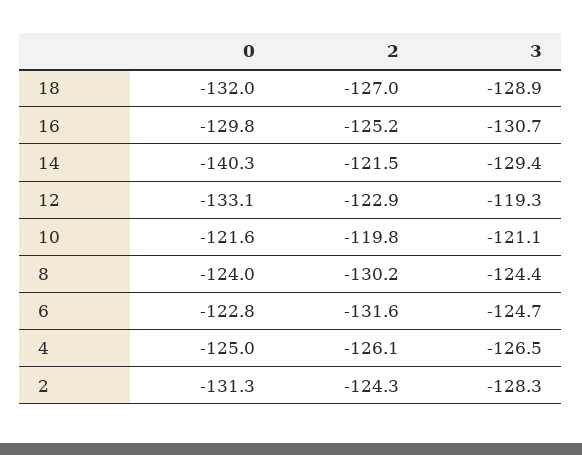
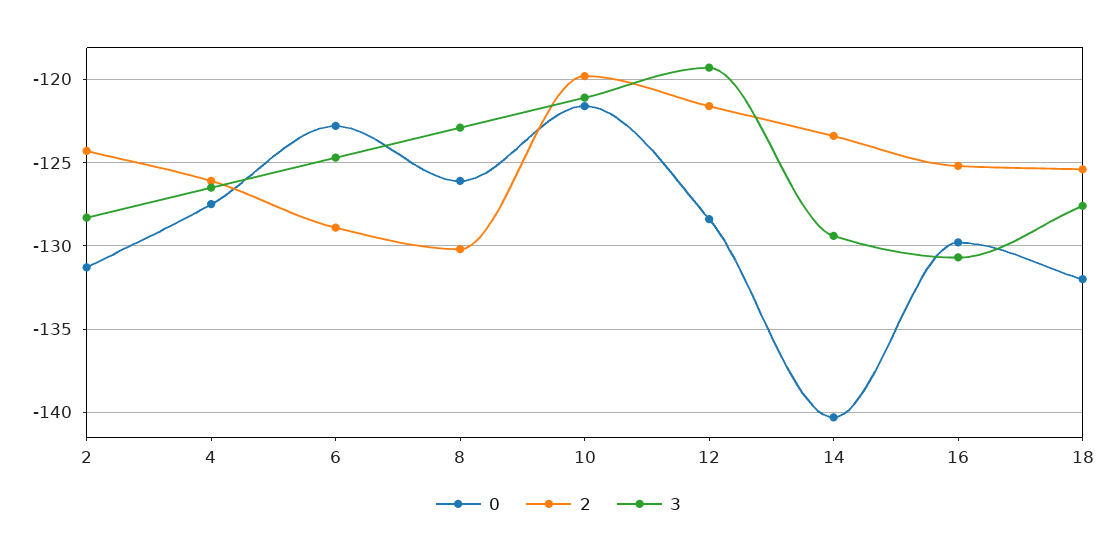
  {
    "0": {
      "18": -132,
      "16": -129.8,
      "14": -140.3,
-     "12": -133.1,
+     "12": -128.5,
      "10": -121.6,
-     "8": -124,
+     "8": -126,
      "6": -122.8,
-     "4": -125,
+     "4": -127.5,
      "2": -131.3
    },
    "2": {
-     "18": -127,
+     "18": -125.5,
      "16": -125.2,
-     "14": -121.5,
+     "14": -123.5,
-     "12": -122.9,
+     "12": -121.5,
      "10": -119.8,
      "8": -130.2,
-     "6": -131.6,
+     "6": -129,
      "4": -126.1,
      "2": -124.3
    },
    "3": {
-     "18": -128.9,
+     "18": -127.5,
      "16": -130.7,
      "14": -129.4,
      "12": -119.3,
      "10": -121.1,
-     "8": -124.4,
+     "8": -123,
      "6": -124.7,
      "4": -126.5,
      "2": -128.3
    }
  }

